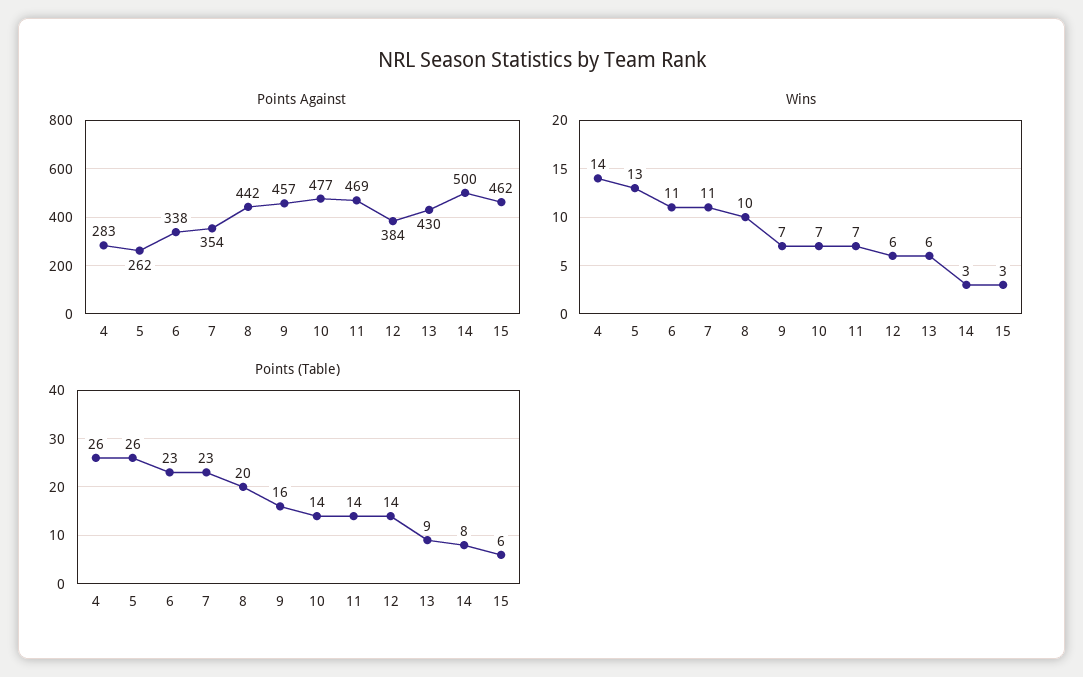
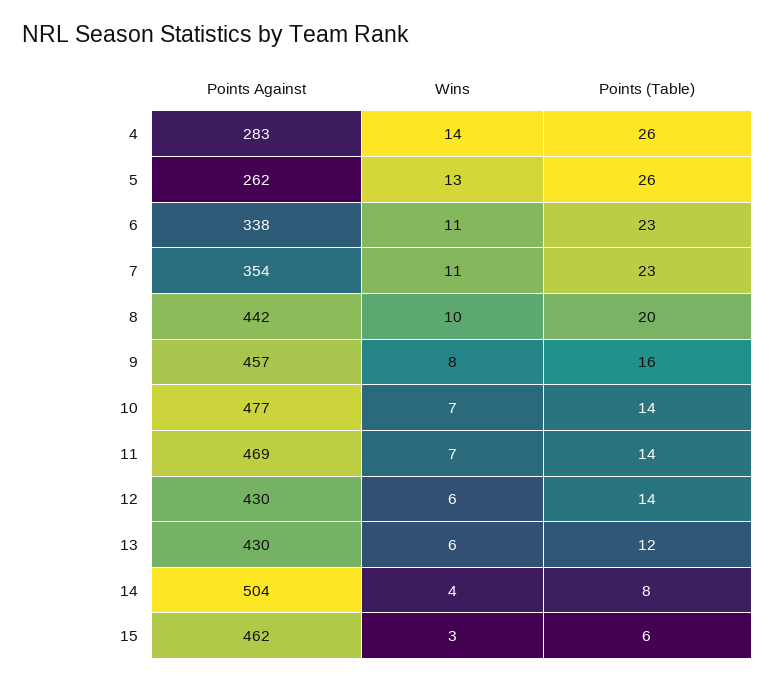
  {
    "Points Against": {
      "4": 283,
      "5": 262,
      "6": 338,
      "7": 354,
      "8": 442,
      "9": 457,
      "10": 477,
      "11": 469,
-     "12": 384,
+     "12": 430,
      "13": 430,
-     "14": 500,
+     "14": 504,
      "15": 462
    },
    "Wins": {
      "4": 14,
      "5": 13,
      "6": 11,
      "7": 11,
      "8": 10,
-     "9": 7,
+     "9": 8,
      "10": 7,
      "11": 7,
      "12": 6,
      "13": 6,
-     "14": 3,
+     "14": 4,
      "15": 3
    },
    "Points (Table)": {
      "4": 26,
      "5": 26,
      "6": 23,
      "7": 23,
      "8": 20,
      "9": 16,
      "10": 14,
      "11": 14,
      "12": 14,
-     "13": 9,
+     "13": 12,
      "14": 8,
      "15": 6
    }
  }

